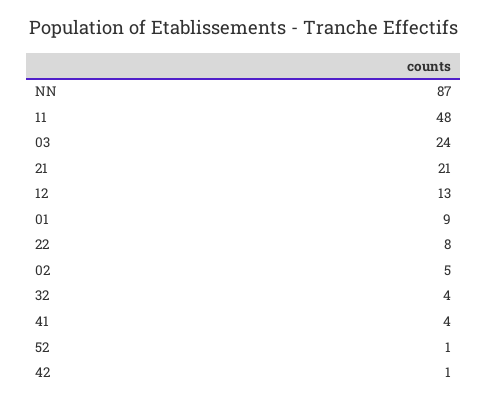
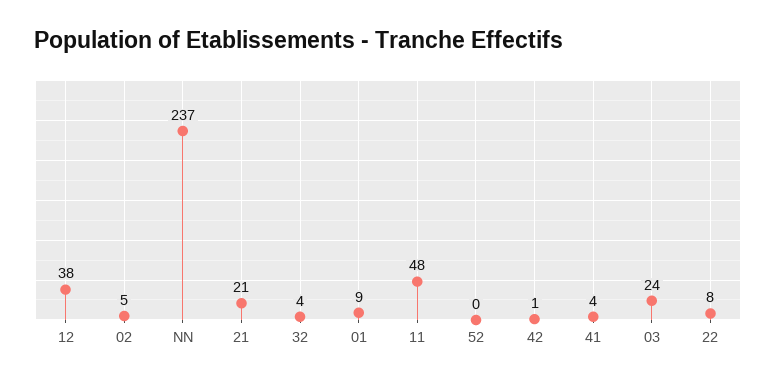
  {
-   "NN": 87,
+   "NN": 237,
    "11": 48,
    "03": 24,
    "21": 21,
-   "12": 13,
+   "12": 38,
    "01": 9,
    "22": 8,
    "02": 5,
    "32": 4,
    "41": 4,
-   "52": 1,
+   "52": 0,
    "42": 1
  }

